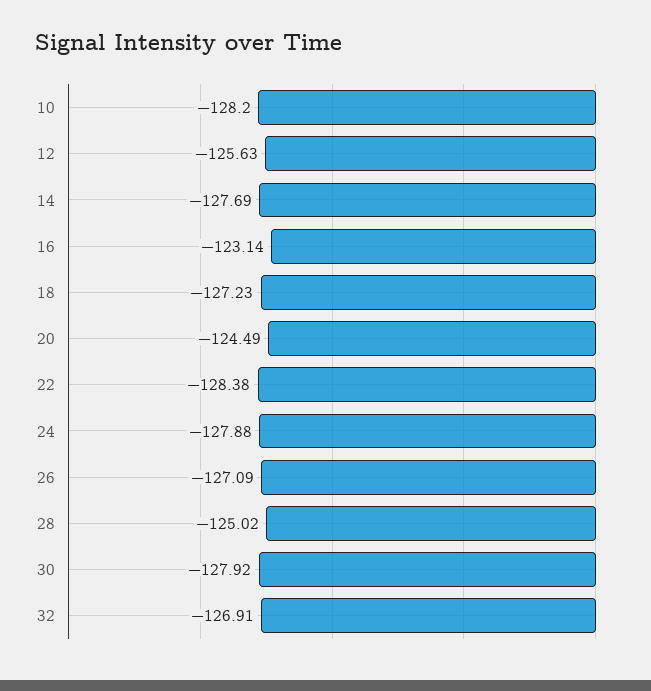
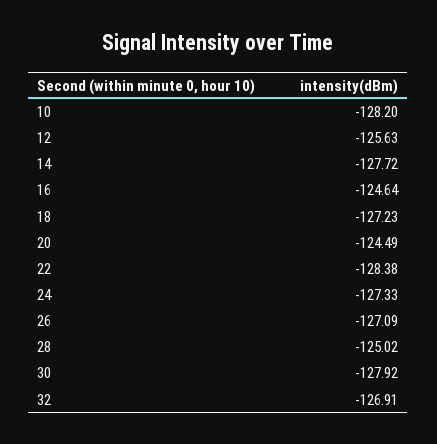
  {
    "10": -128.2,
    "12": -125.63,
-   "14": -127.69,
+   "14": -127.72,
-   "16": -123.14,
+   "16": -124.64,
    "18": -127.23,
    "20": -124.49,
    "22": -128.38,
-   "24": -127.88,
+   "24": -127.33,
    "26": -127.09,
    "28": -125.02,
    "30": -127.92,
    "32": -126.91
  }

